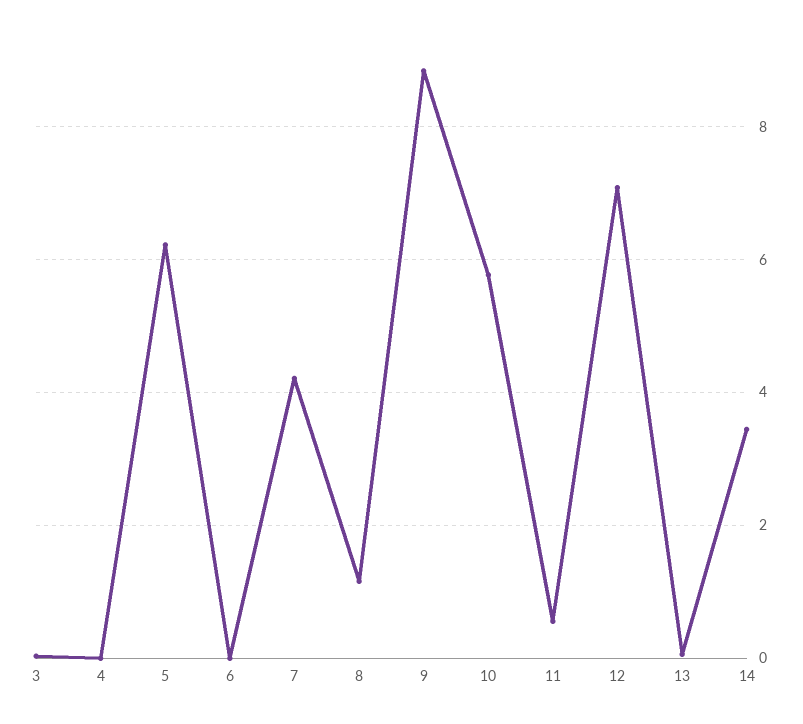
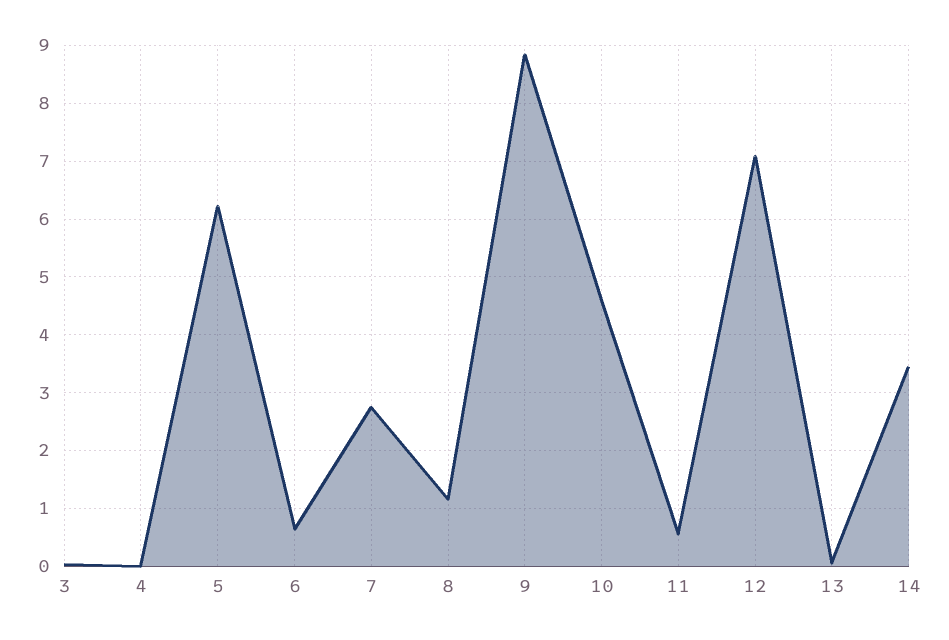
  {
    "3": 0,
    "4": 0,
    "5": 6.2,
-   "6": 0,
+   "6": 0.6,
-   "7": 4.2,
+   "7": 2.8,
    "8": 1.2,
    "9": 8.8,
-   "10": 5.8,
+   "10": 4.6,
    "11": 0.6,
    "12": 7,
    "13": 0,
    "14": 3.4
  }

